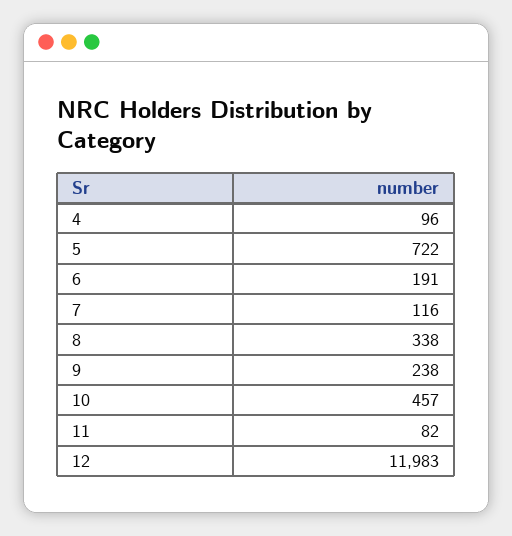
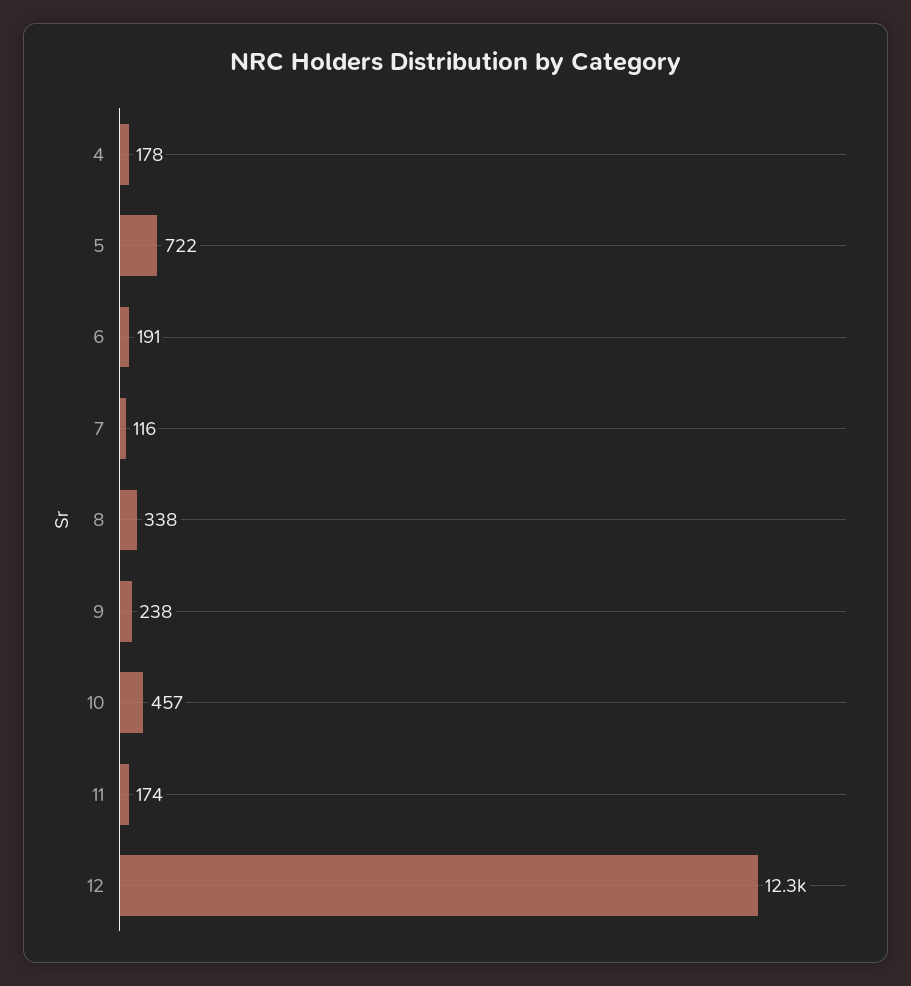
  {
-   "4": 96,
+   "4": 178,
    "5": 722,
    "6": 191,
    "7": 116,
    "8": 338,
    "9": 238,
    "10": 457,
-   "11": 82,
+   "11": 174,
-   "12": 11983
+   "12": 12300
  }

